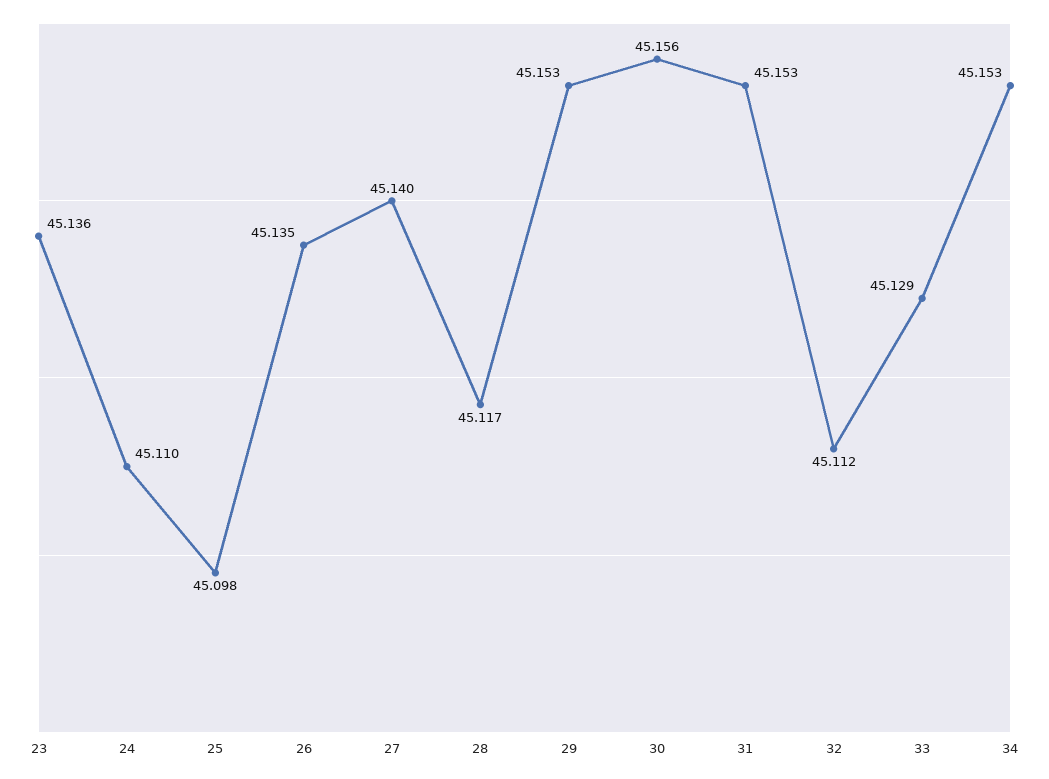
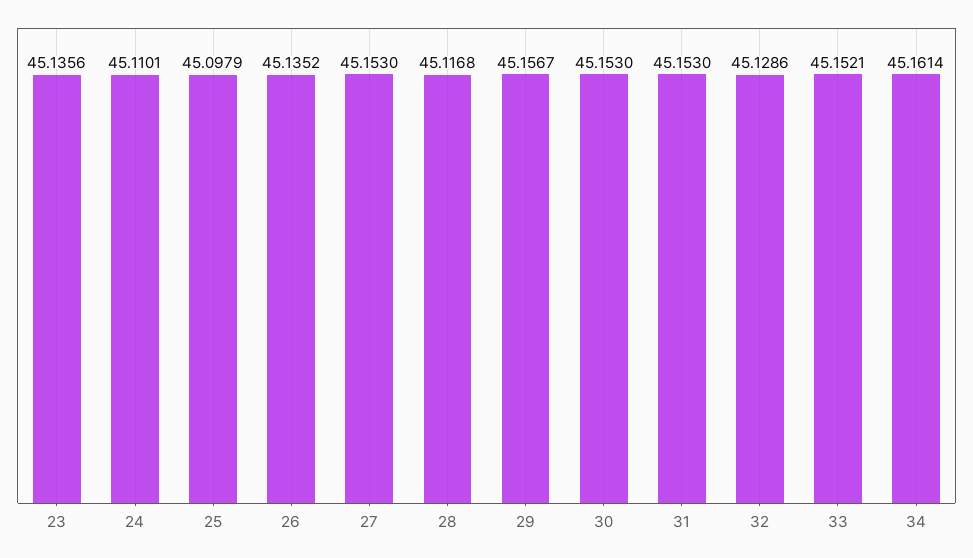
  {
    "23": 45.1356,
    "24": 45.1101,
    "25": 45.0979,
    "26": 45.1352,
-   "27": 45.14,
+   "27": 45.153,
    "28": 45.1168,
-   "29": 45.153,
+   "29": 45.1567,
-   "30": 45.156,
+   "30": 45.153,
    "31": 45.153,
-   "32": 45.112,
+   "32": 45.1286,
-   "33": 45.129,
+   "33": 45.1521,
-   "34": 45.153
+   "34": 45.1614
  }

